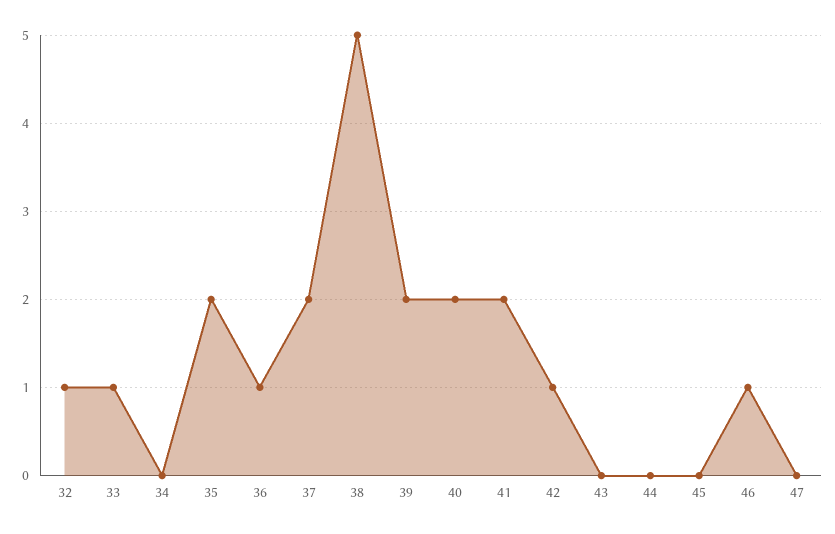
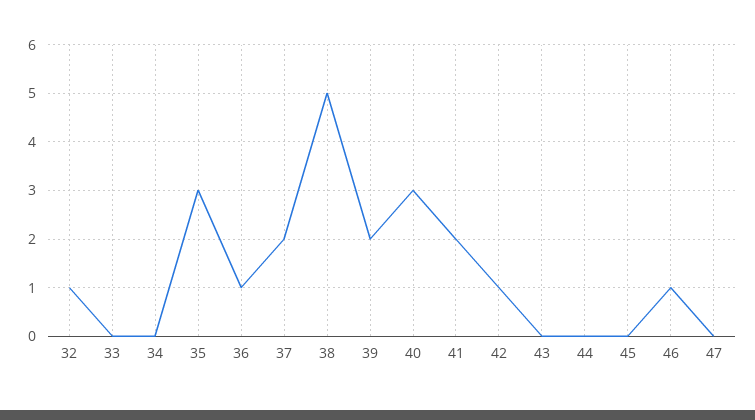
  {
    "32": 1,
-   "33": 1,
+   "33": 0,
    "34": 0,
-   "35": 2,
+   "35": 3,
    "36": 1,
    "37": 2,
    "38": 5,
    "39": 2,
-   "40": 2,
+   "40": 3,
    "41": 2,
    "42": 1,
    "43": 0,
    "44": 0,
    "45": 0,
    "46": 1,
    "47": 0
  }

